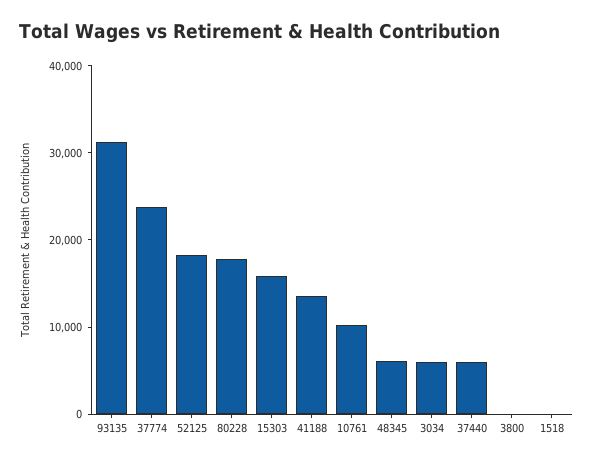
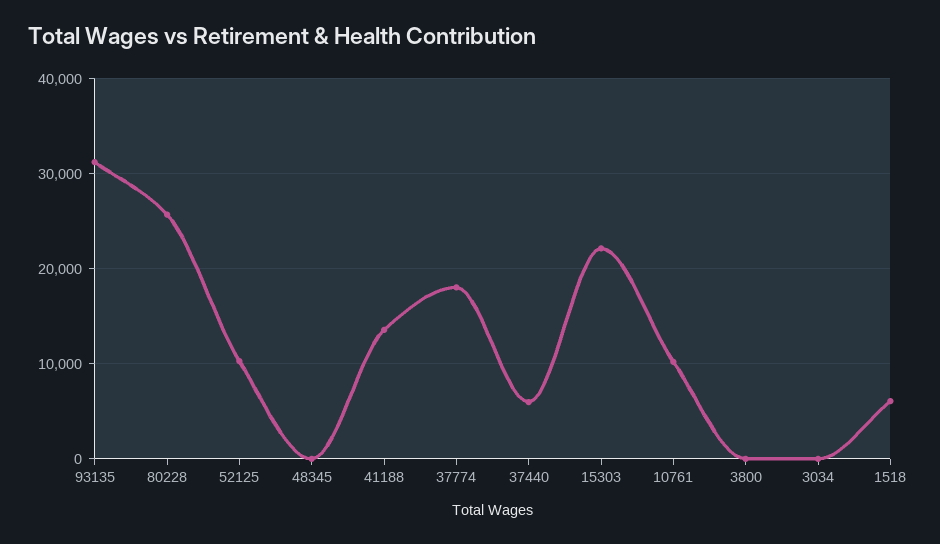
  {
    "93135": 31000,
-   "37774": 24000,
+   "37774": 18000,
-   "52125": 18000,
+   "52125": 10000,
-   "80228": 18000,
+   "80228": 26000,
-   "15303": 16000,
+   "15303": 22000,
    "41188": 14000,
    "10761": 10000,
-   "48345": 6000,
+   "48345": 0,
-   "3034": 6000,
+   "3034": 0,
    "37440": 6000,
    "3800": 0,
-   "1518": 0
+   "1518": 6000
  }

